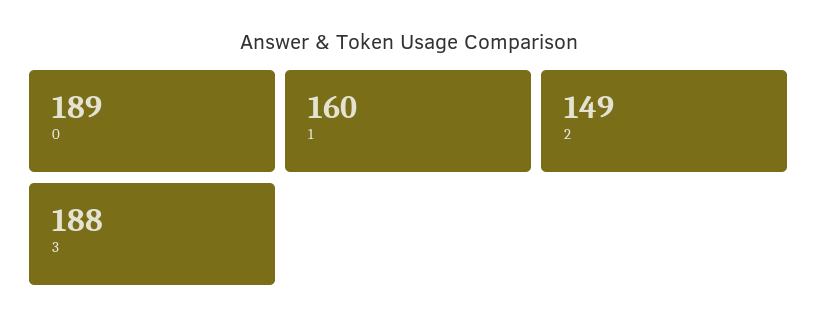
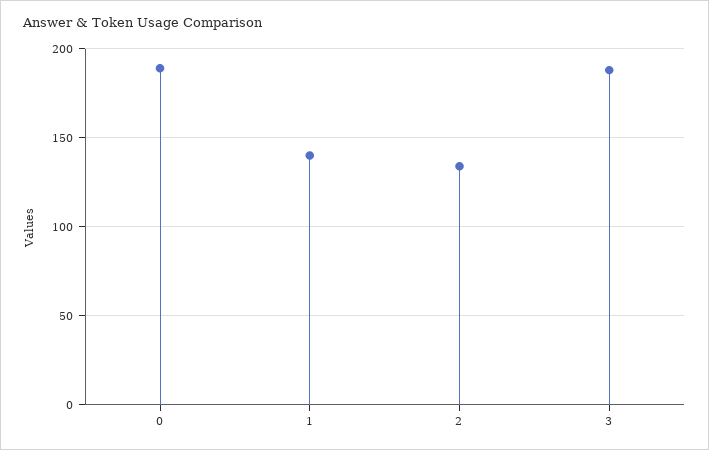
  {
    "0": 189,
-   "1": 160,
+   "1": 140,
-   "2": 149,
+   "2": 135,
    "3": 188
  }

